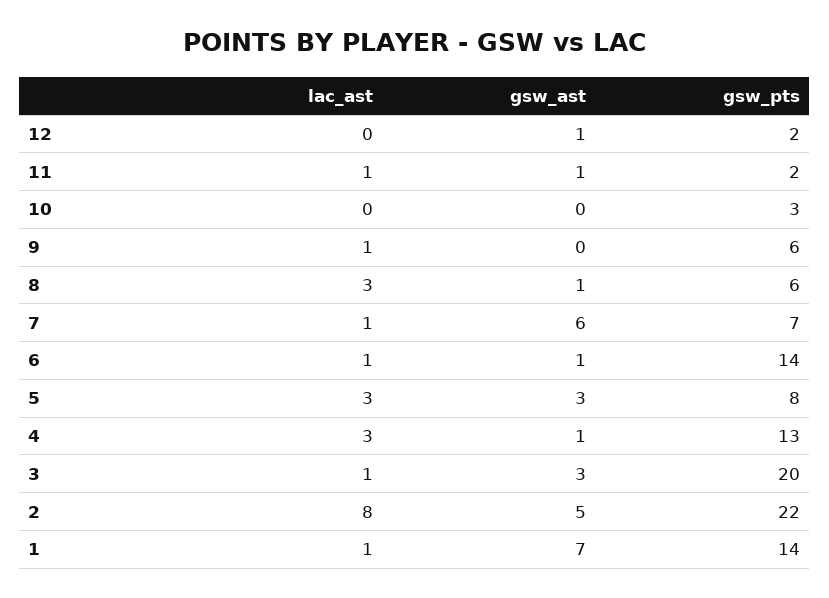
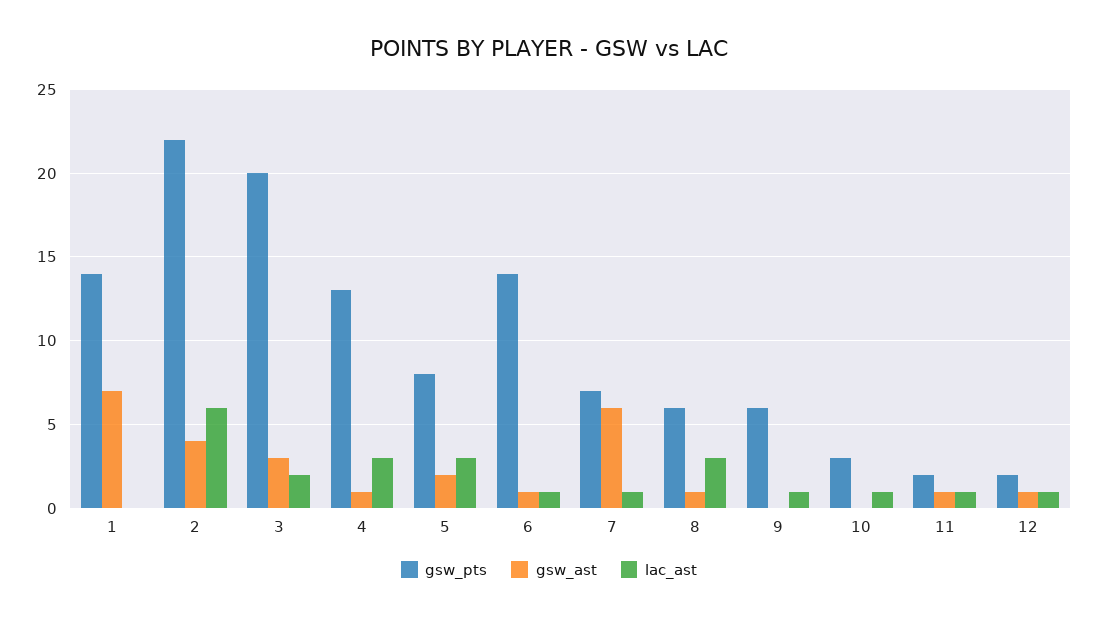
  {
    "lac_ast": {
-     "12": 0,
+     "12": 1,
      "11": 1,
-     "10": 0,
+     "10": 1,
      "9": 1,
      "8": 3,
      "7": 1,
      "6": 1,
      "5": 3,
      "4": 3,
-     "3": 1,
+     "3": 2,
-     "2": 8,
+     "2": 6,
-     "1": 1
+     "1": 0
    },
    "gsw_ast": {
      "12": 1,
      "11": 1,
      "10": 0,
      "9": 0,
      "8": 1,
      "7": 6,
      "6": 1,
-     "5": 3,
+     "5": 2,
      "4": 1,
      "3": 3,
-     "2": 5,
+     "2": 4,
      "1": 7
    },
    "gsw_pts": {
      "12": 2,
      "11": 2,
      "10": 3,
      "9": 6,
      "8": 6,
      "7": 7,
      "6": 14,
      "5": 8,
      "4": 13,
      "3": 20,
      "2": 22,
      "1": 14
    }
  }

